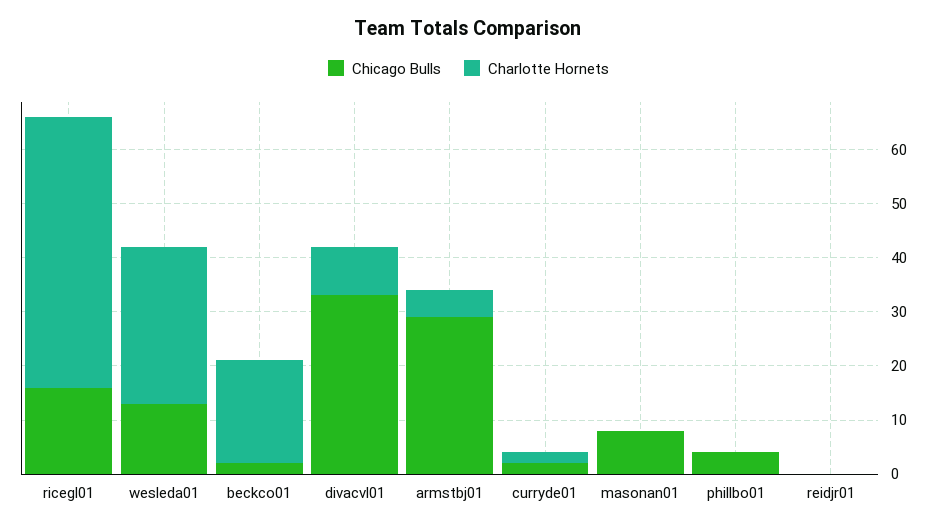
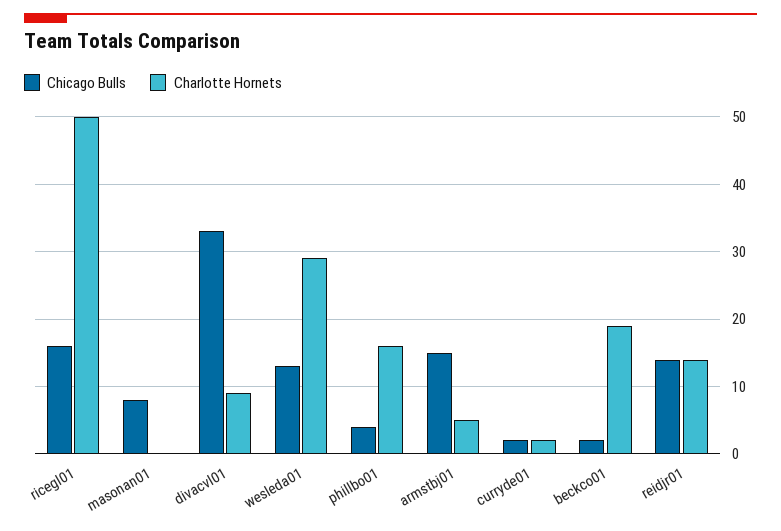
  {
    "Chicago Bulls": {
      "ricegl01": 16,
      "wesleda01": 13,
      "beckco01": 2,
      "divacvl01": 33,
-     "armstbj01": 30,
+     "armstbj01": 15,
      "curryde01": 2,
      "masonan01": 8,
      "phillbo01": 4,
-     "reidjr01": 0
+     "reidjr01": 14
    },
    "Charlotte Hornets": {
      "ricegl01": 50,
      "wesleda01": 29,
      "beckco01": 19,
      "divacvl01": 9,
      "armstbj01": 5,
      "curryde01": 2,
      "masonan01": 0,
-     "phillbo01": 0,
+     "phillbo01": 16,
-     "reidjr01": 0
+     "reidjr01": 14
    }
  }

